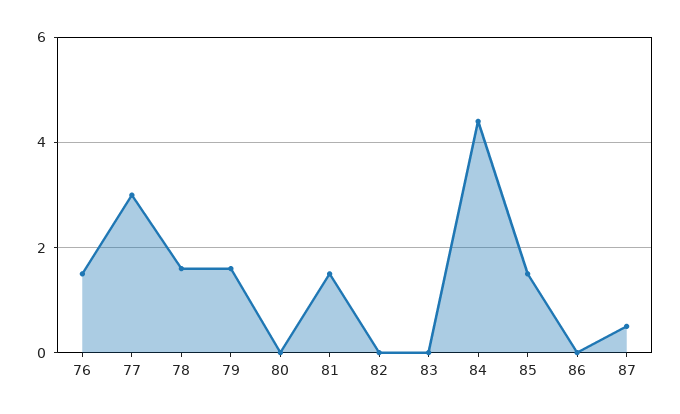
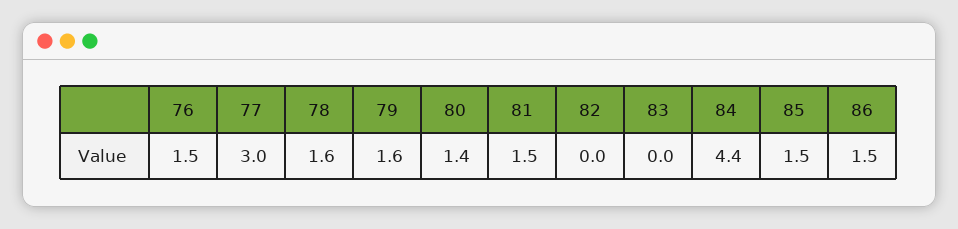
  {
    "76": 1.5,
    "77": 3,
    "78": 1.6,
    "79": 1.6,
-   "80": 0,
+   "80": 1.4,
    "81": 1.5,
    "82": 0,
    "83": 0,
    "84": 4.4,
    "85": 1.5,
-   "86": 0,
+   "86": 1.5
-   "87": 0.5
  }

